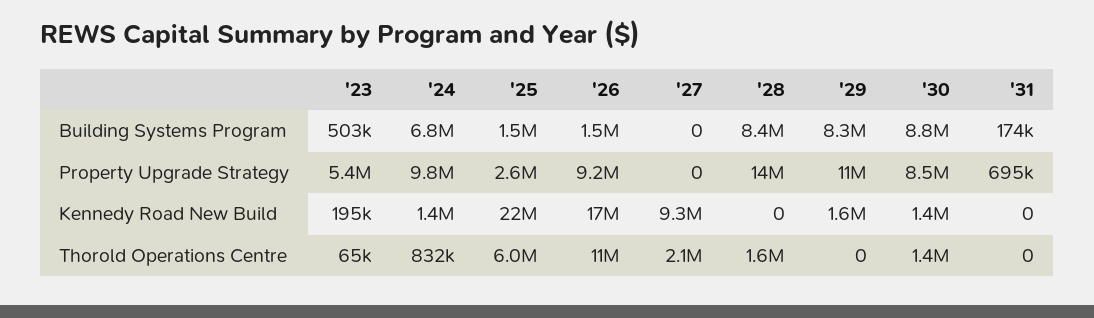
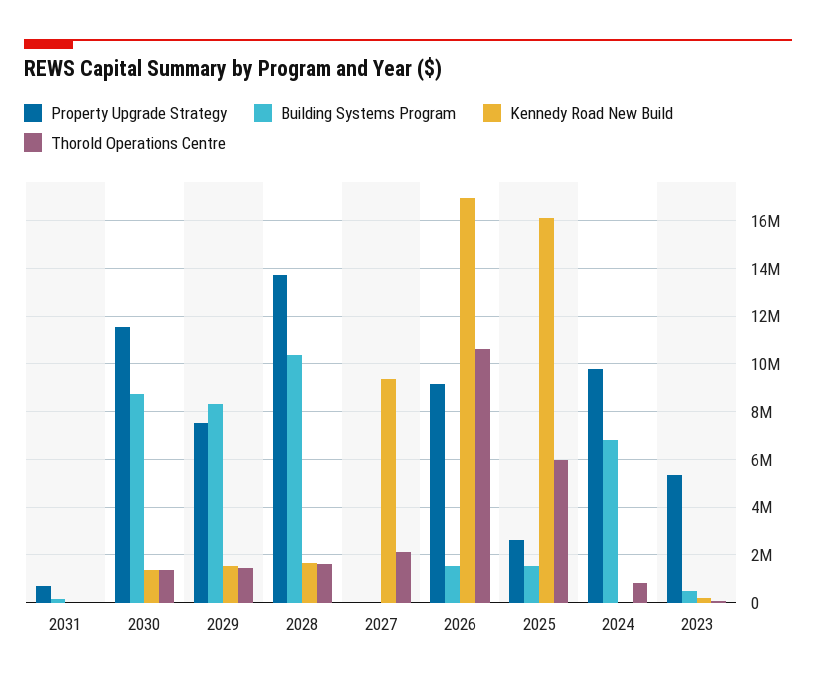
  {
    "Building Systems Program": {
      "'23": 503000,
      "'24": 6800000,
      "'25": 1500000,
      "'26": 1500000,
      "'27": 0,
-     "'28": 8400000,
+     "'28": 10500000,
      "'29": 8300000,
      "'30": 8800000,
      "'31": 174000
    },
    "Property Upgrade Strategy": {
      "'23": 5400000,
      "'24": 9800000,
      "'25": 2600000,
      "'26": 9200000,
      "'27": 0,
      "'28": 14000000,
-     "'29": 11000000,
+     "'29": 7500000,
-     "'30": 8500000,
+     "'30": 11500000,
      "'31": 695000
    },
    "Kennedy Road New Build": {
      "'23": 195000,
-     "'24": 1400000,
+     "'24": 0,
-     "'25": 22000000,
+     "'25": 16000000,
      "'26": 17000000,
      "'27": 9300000,
-     "'28": 0,
+     "'28": 1500000,
      "'29": 1600000,
      "'30": 1400000,
      "'31": 0
    },
    "Thorold Operations Centre": {
      "'23": 65000,
      "'24": 832000,
      "'25": 6000000,
      "'26": 11000000,
      "'27": 2100000,
      "'28": 1600000,
-     "'29": 0,
+     "'29": 1500000,
      "'30": 1400000,
      "'31": 0
    }
  }

